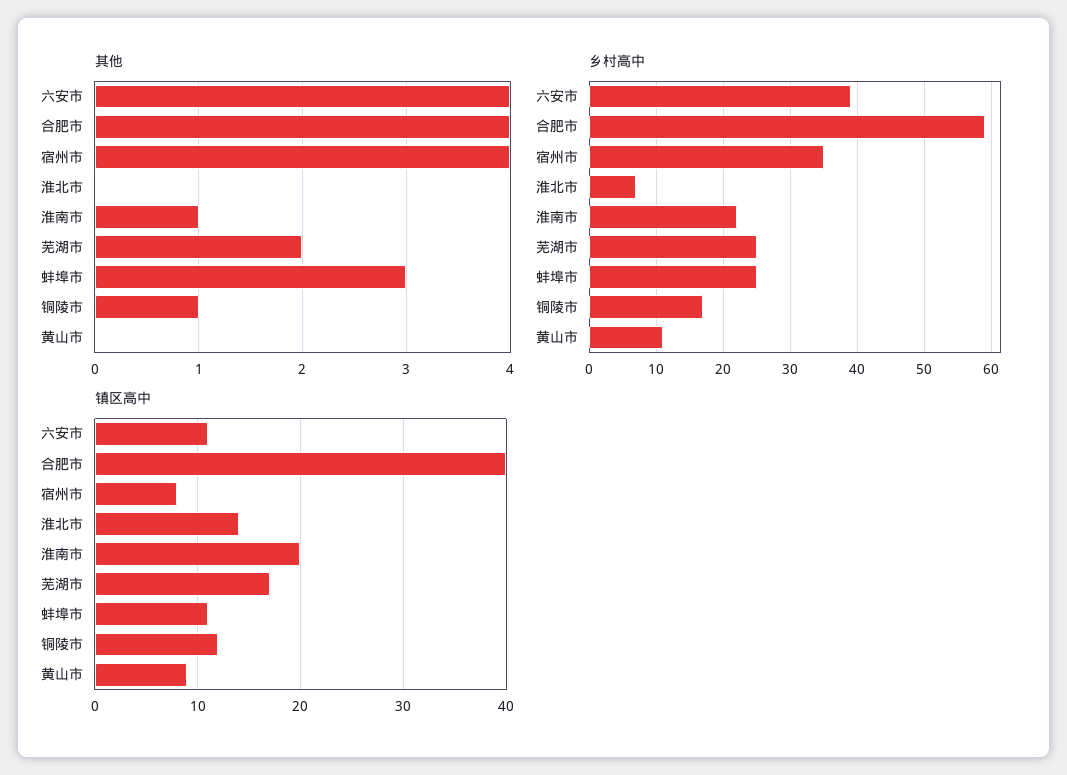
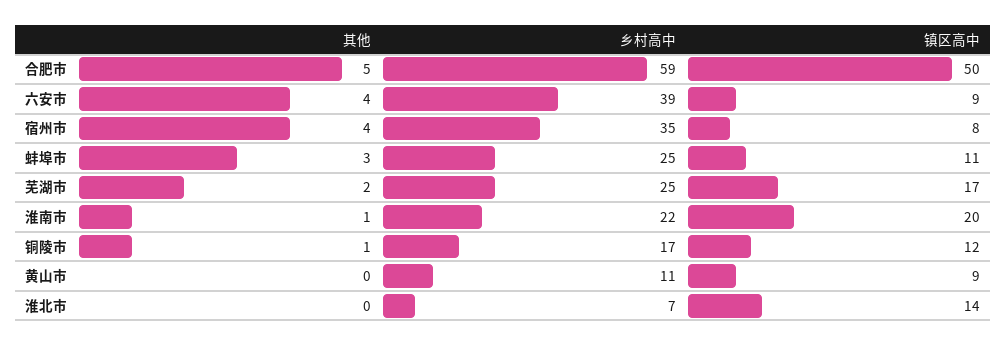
  {
    "其他": {
      "六安市": 4,
-     "合肥市": 4,
+     "合肥市": 5,
      "宿州市": 4,
      "淮北市": 0,
      "淮南市": 1,
      "芜湖市": 2,
      "蚌埠市": 3,
      "铜陵市": 1,
      "黄山市": 0
    },
    "乡村高中": {
      "六安市": 39,
      "合肥市": 59,
      "宿州市": 35,
      "淮北市": 7,
      "淮南市": 22,
      "芜湖市": 25,
      "蚌埠市": 25,
      "铜陵市": 17,
      "黄山市": 11
    },
    "镇区高中": {
-     "六安市": 11,
+     "六安市": 9,
-     "合肥市": 40,
+     "合肥市": 50,
      "宿州市": 8,
      "淮北市": 14,
      "淮南市": 20,
      "芜湖市": 17,
      "蚌埠市": 11,
      "铜陵市": 12,
      "黄山市": 9
    }
  }

